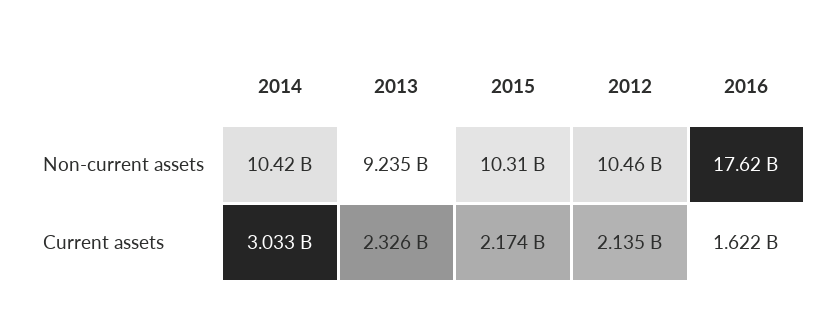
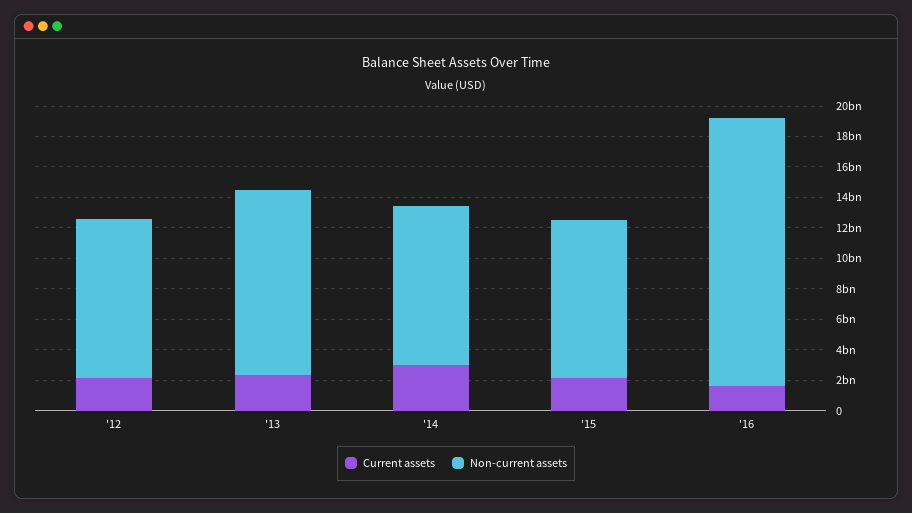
  {
    "Non-current assets": {
      "2014": 10420000000,
-     "2013": 9235000000,
+     "2013": 12000000000,
      "2015": 10310000000,
      "2012": 10460000000,
      "2016": 17620000000
    },
    "Current assets": {
      "2014": 3033000000,
      "2013": 2326000000,
      "2015": 2174000000,
      "2012": 2135000000,
      "2016": 1622000000
    }
  }

